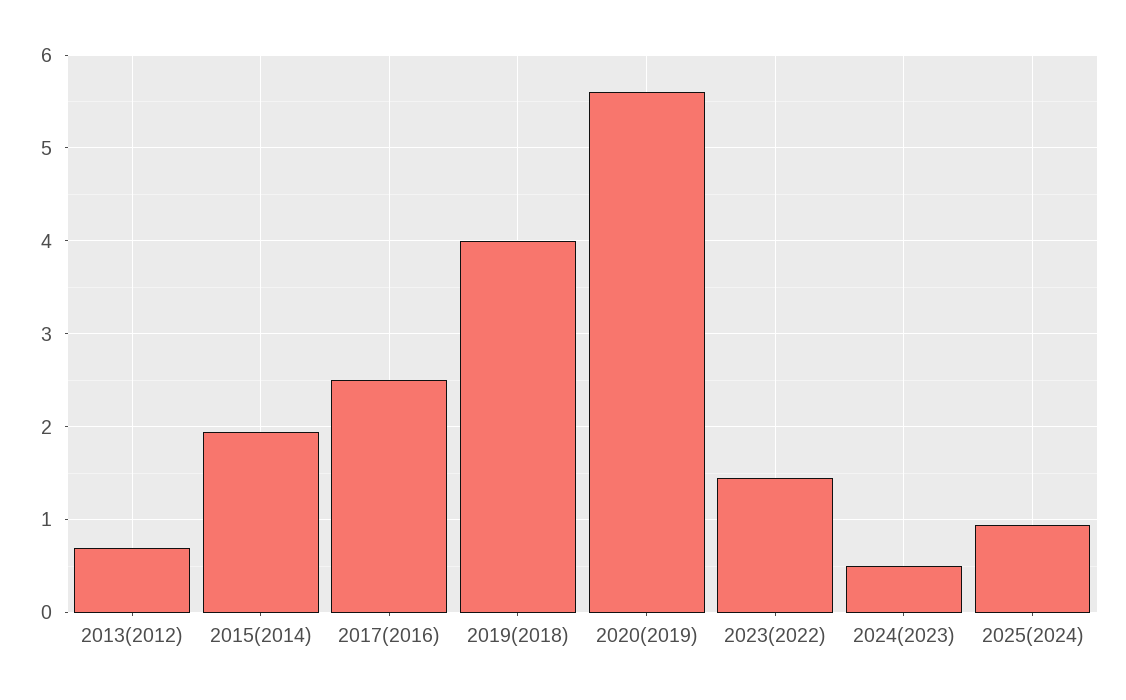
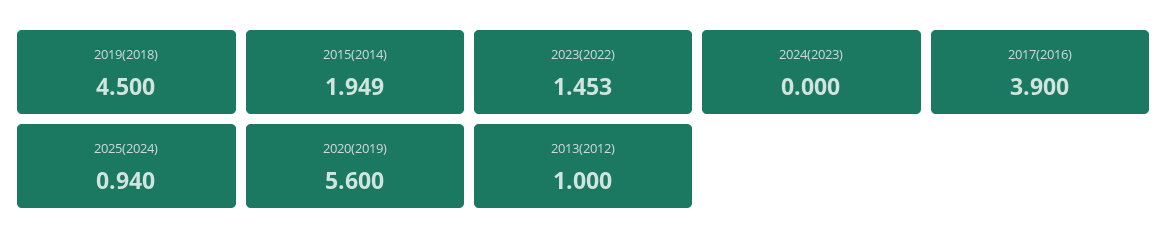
  {
-   "2013(2012)": 0.7,
+   "2013(2012)": 1,
    "2015(2014)": 1.949,
-   "2017(2016)": 2.5,
+   "2017(2016)": 3.9,
-   "2019(2018)": 4,
+   "2019(2018)": 4.5,
    "2020(2019)": 5.6,
    "2023(2022)": 1.453,
-   "2024(2023)": 0.5,
+   "2024(2023)": 0,
    "2025(2024)": 0.94
  }

